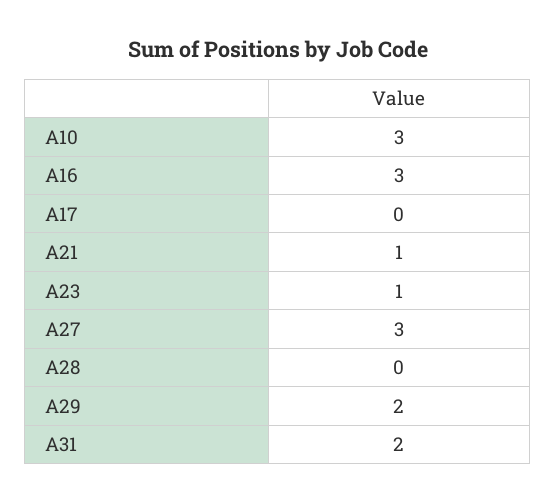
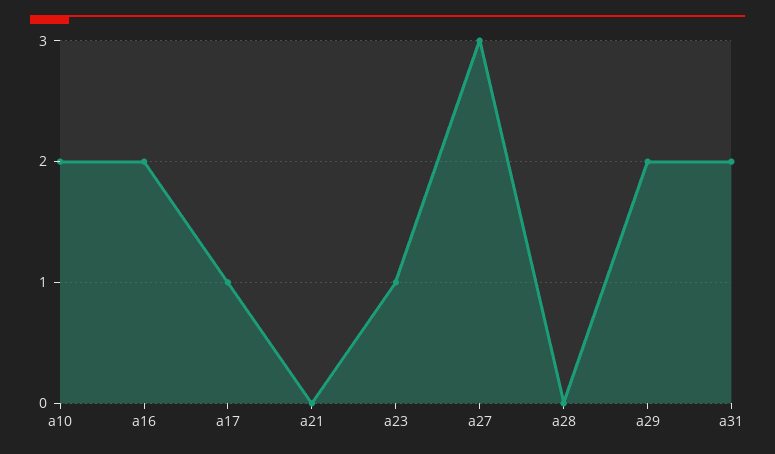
  {
-   "A10": 3,
+   "A10": 2,
-   "A16": 3,
+   "A16": 2,
-   "A17": 0,
+   "A17": 1,
-   "A21": 1,
+   "A21": 0,
    "A23": 1,
    "A27": 3,
    "A28": 0,
    "A29": 2,
    "A31": 2
  }

